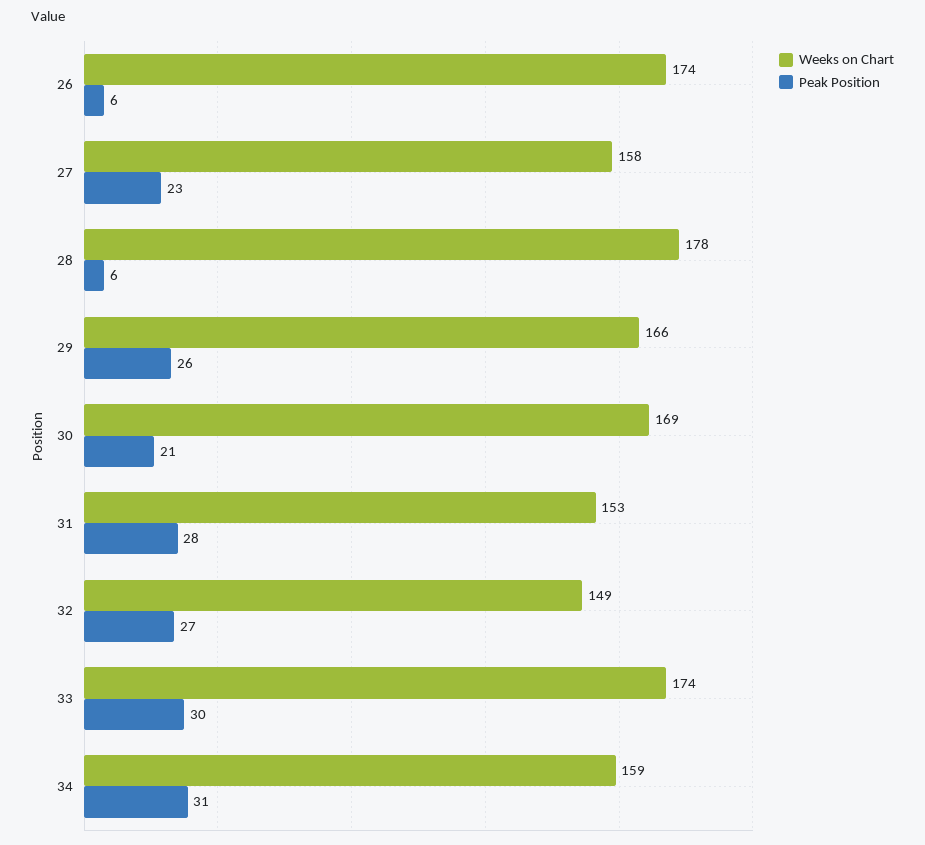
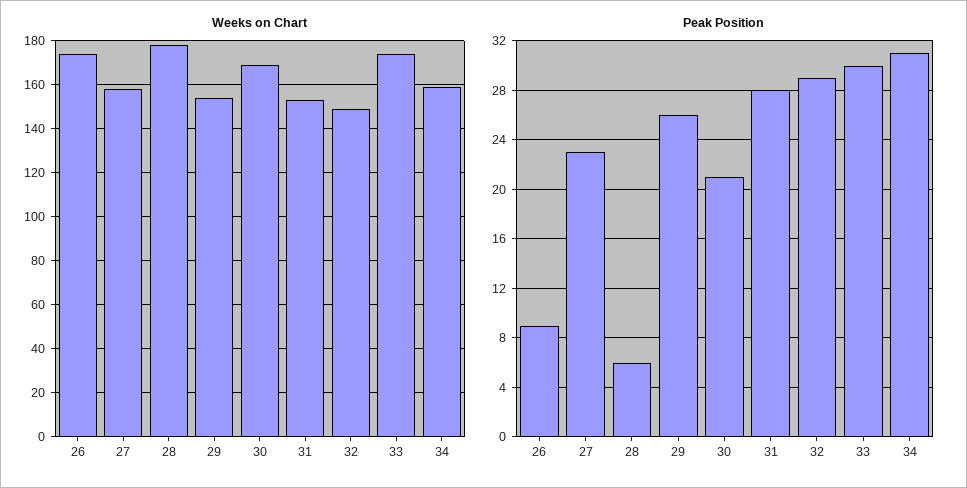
  {
    "Weeks on Chart": {
      "26": 174,
      "27": 158,
      "28": 178,
-     "29": 166,
+     "29": 155,
      "30": 169,
      "31": 153,
      "32": 149,
      "33": 174,
      "34": 159
    },
    "Peak Position": {
-     "26": 6,
+     "26": 9,
      "27": 23,
      "28": 6,
      "29": 26,
      "30": 21,
      "31": 28,
-     "32": 27,
+     "32": 29,
      "33": 30,
      "34": 31
    }
  }

